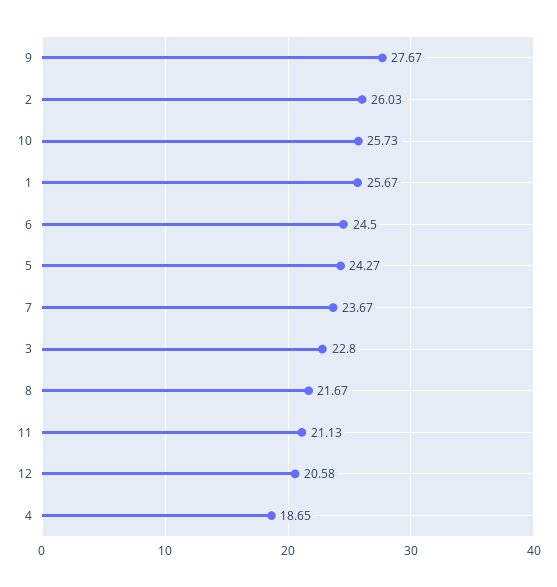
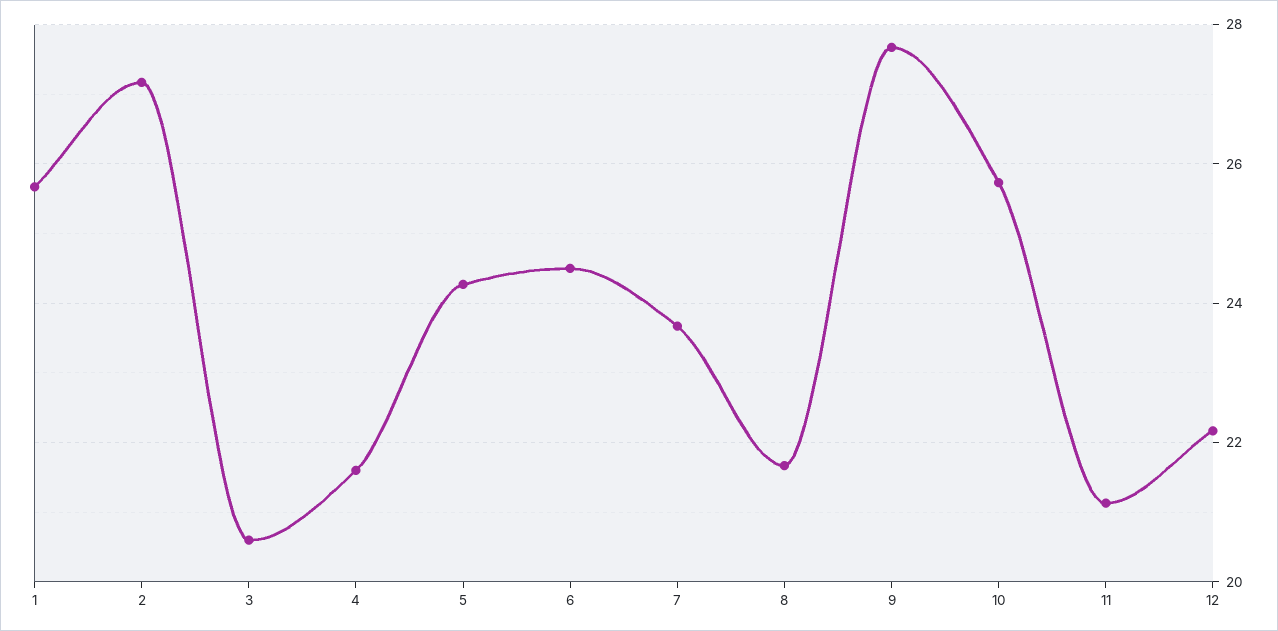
  {
    "9": 27.67,
-   "2": 26.03,
+   "2": 27.2,
    "10": 25.73,
    "1": 25.67,
    "6": 24.5,
    "5": 24.27,
    "7": 23.67,
-   "3": 22.8,
+   "3": 20.6,
    "8": 21.67,
    "11": 21.13,
-   "12": 20.58,
+   "12": 22.2,
-   "4": 18.65
+   "4": 21.6
  }

